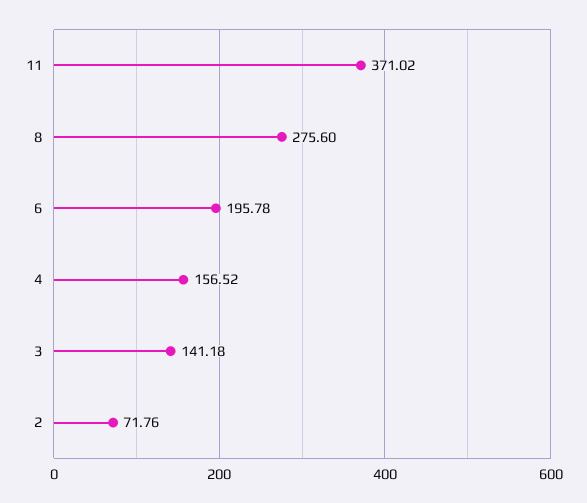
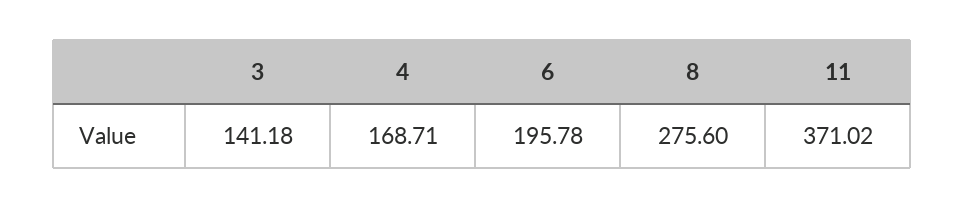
  {
    "11": 371.02,
    "8": 275.6,
    "6": 195.78,
-   "4": 156.52,
+   "4": 168.71,
-   "3": 141.18,
+   "3": 141.18
-   "2": 71.76
  }

